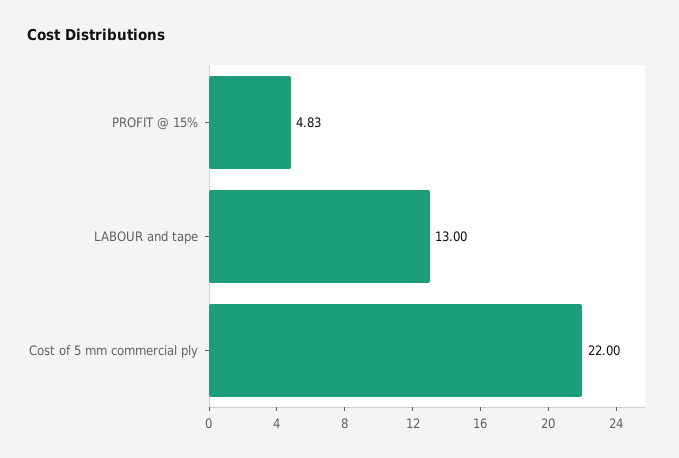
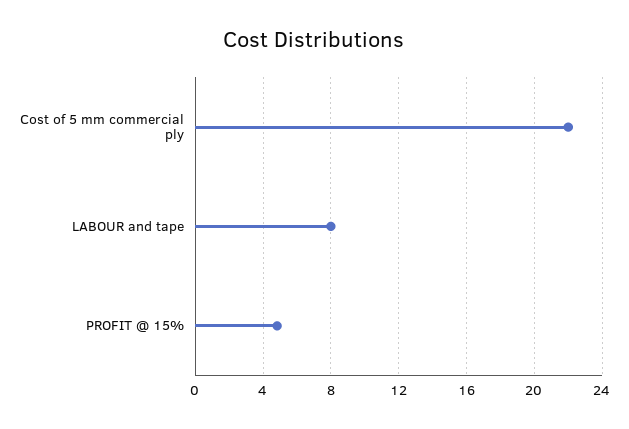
  {
    "PROFIT @ 15%": 4.83,
-   "LABOUR and tape": 13,
+   "LABOUR and tape": 8,
    "Cost of 5 mm commercial ply": 22
  }

